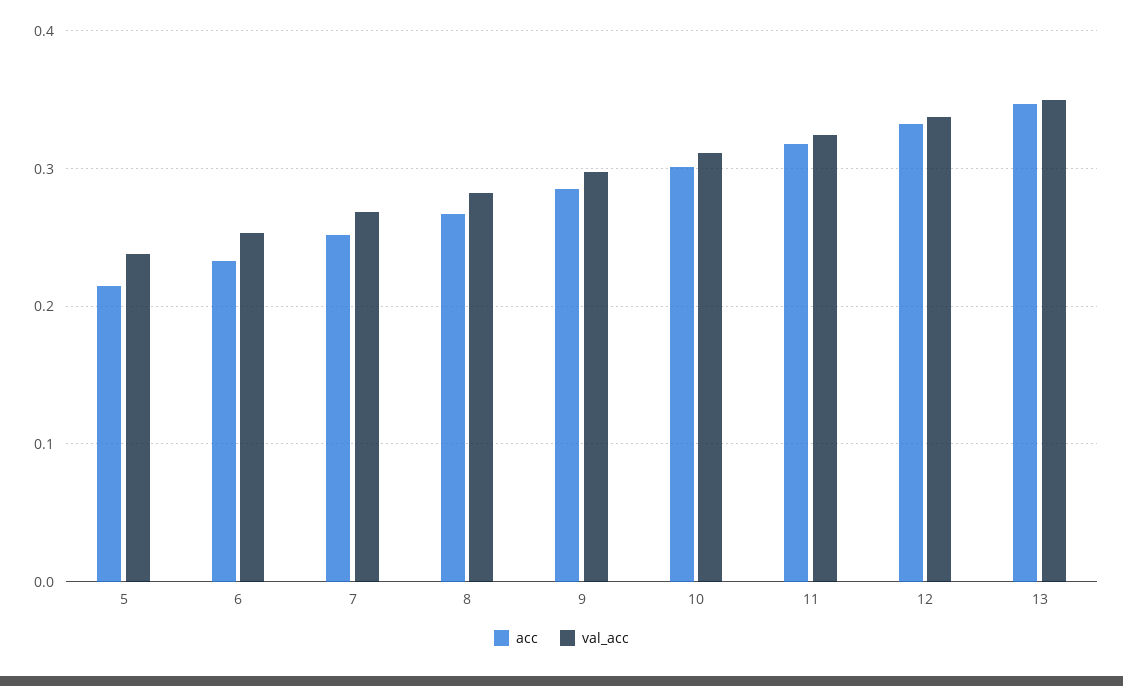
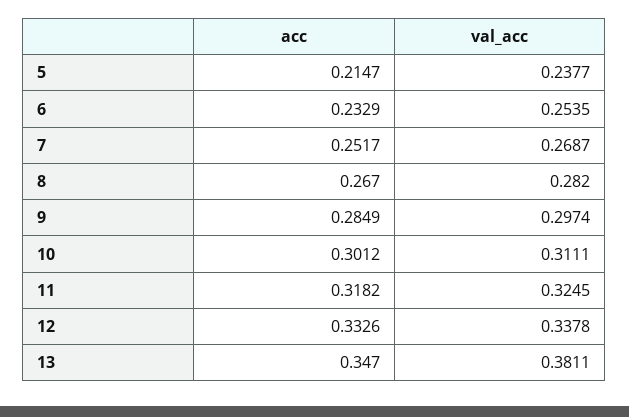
  {
    "acc": {
      "5": 0.2147,
      "6": 0.2329,
      "7": 0.2517,
      "8": 0.267,
      "9": 0.2849,
      "10": 0.3012,
      "11": 0.3182,
      "12": 0.3326,
      "13": 0.347
    },
    "val_acc": {
      "5": 0.2377,
      "6": 0.2535,
      "7": 0.2687,
      "8": 0.282,
      "9": 0.2974,
      "10": 0.3111,
      "11": 0.3245,
      "12": 0.3378,
-     "13": 0.35
+     "13": 0.3811
    }
  }

